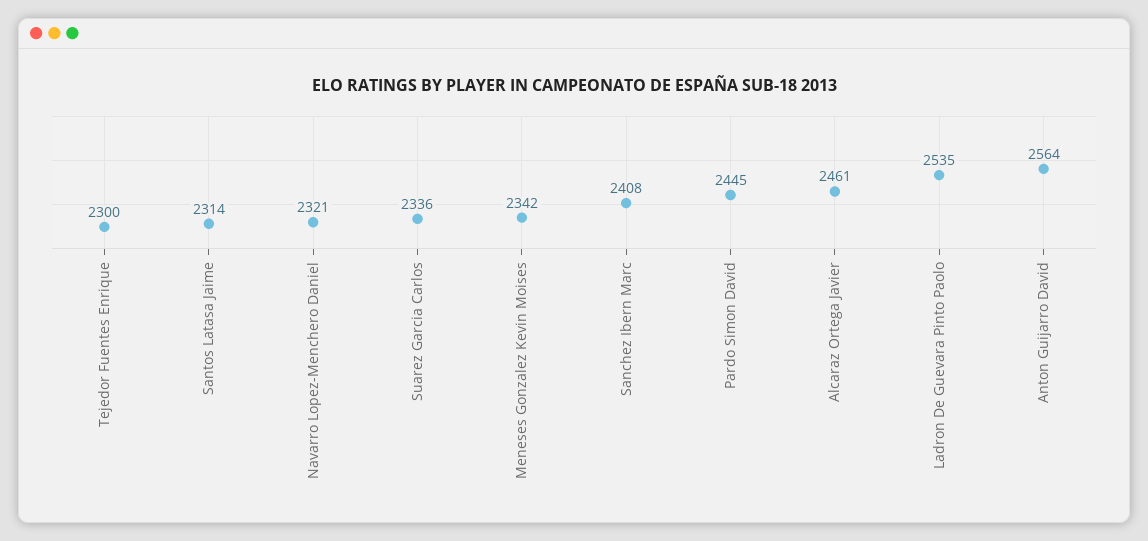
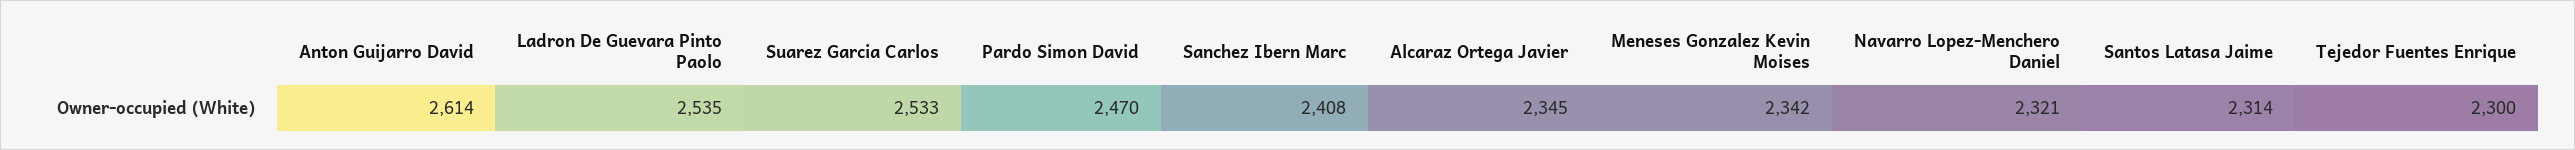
  {
    "Tejedor Fuentes Enrique": 2300,
    "Santos Latasa Jaime": 2314,
    "Navarro Lopez-Menchero Daniel": 2321,
-   "Suarez Garcia Carlos": 2336,
+   "Suarez Garcia Carlos": 2533,
    "Meneses Gonzalez Kevin Moises": 2342,
    "Sanchez Ibern Marc": 2408,
-   "Pardo Simon David": 2445,
+   "Pardo Simon David": 2470,
-   "Alcaraz Ortega Javier": 2461,
+   "Alcaraz Ortega Javier": 2345,
    "Ladron De Guevara Pinto Paolo": 2535,
-   "Anton Guijarro David": 2564
+   "Anton Guijarro David": 2614
  }

